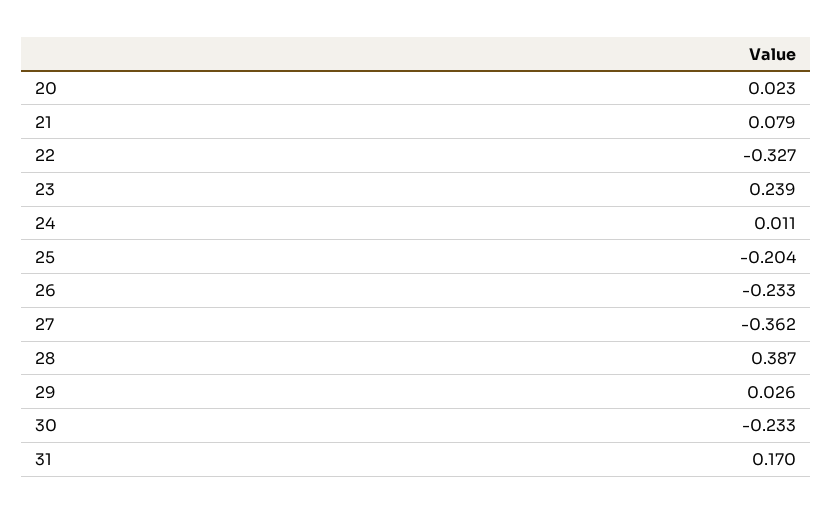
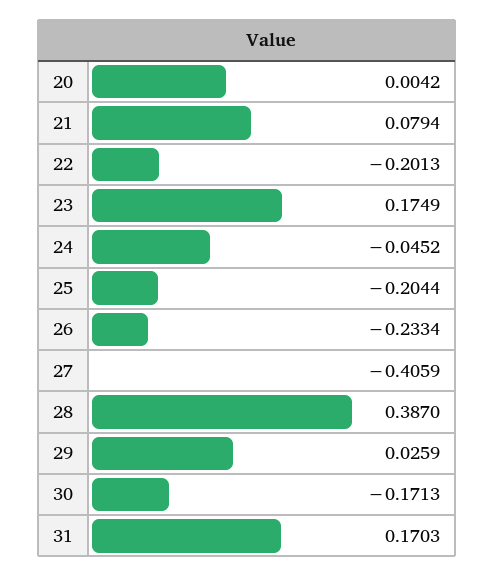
  {
-   "20": 0.023,
+   "20": 0.0042,
    "21": 0.0794,
-   "22": -0.327,
+   "22": -0.2013,
-   "23": 0.239,
+   "23": 0.1749,
-   "24": 0.011,
+   "24": -0.0452,
    "25": -0.2044,
    "26": -0.2334,
-   "27": -0.362,
+   "27": -0.4059,
    "28": 0.387,
    "29": 0.0259,
-   "30": -0.233,
+   "30": -0.1713,
    "31": 0.1703
  }

